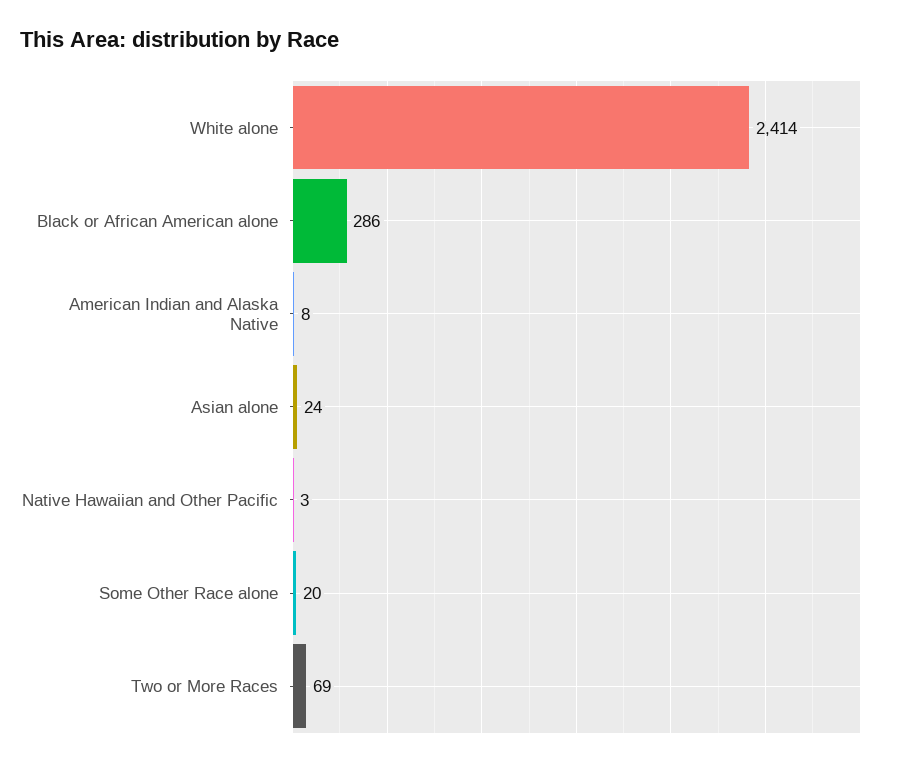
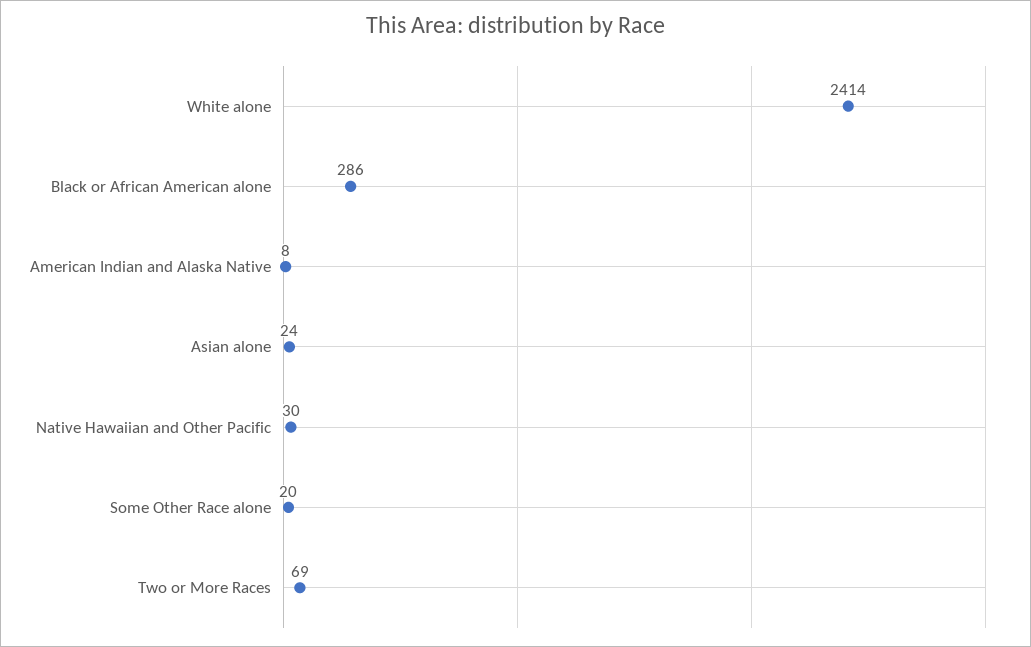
  {
    "White alone": 2414,
    "Black or African American alone": 286,
    "American Indian and Alaska Native": 8,
    "Asian alone": 24,
-   "Native Hawaiian and Other Pacific": 3,
+   "Native Hawaiian and Other Pacific": 30,
    "Some Other Race alone": 20,
    "Two or More Races": 69
  }

